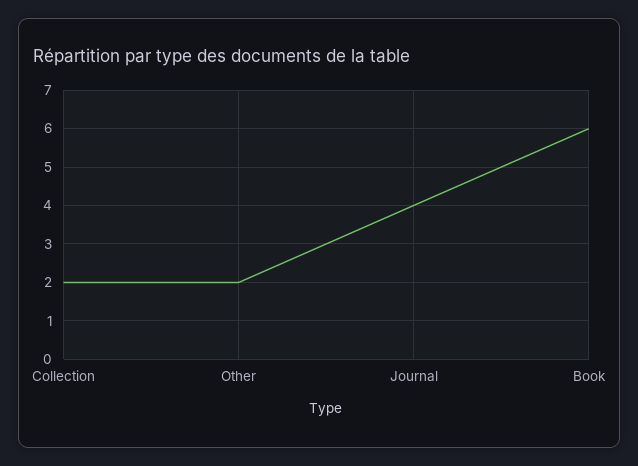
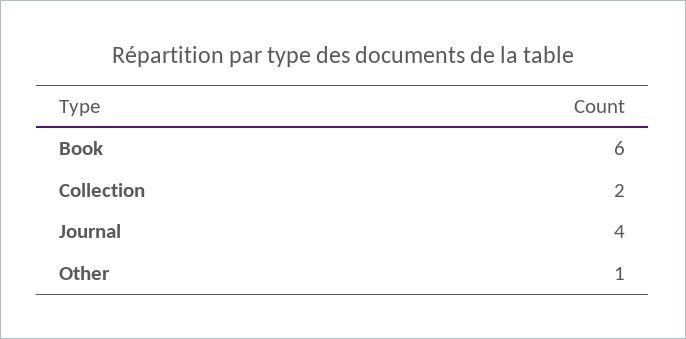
  {
    "Collection": 2,
-   "Other": 2,
+   "Other": 1,
    "Journal": 4,
    "Book": 6
  }

